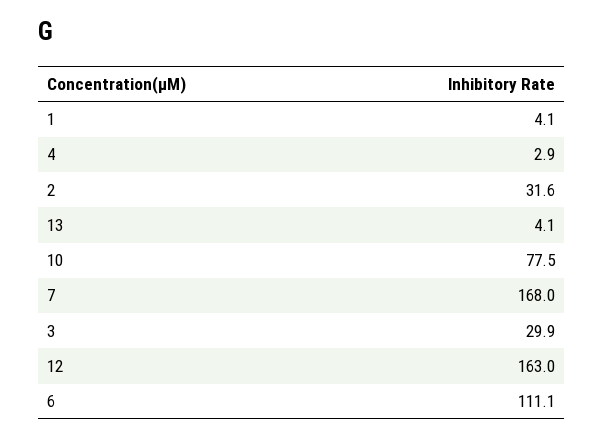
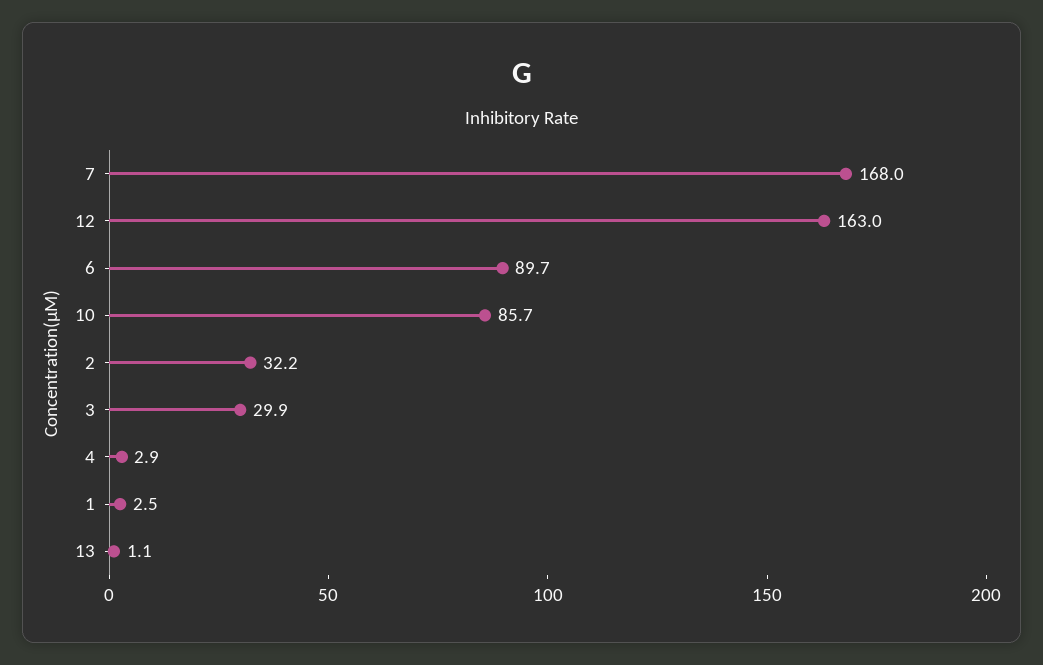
  {
-   "1": 4.1,
+   "1": 2.5,
    "4": 2.9,
-   "2": 31.6,
+   "2": 32.2,
-   "13": 4.1,
+   "13": 1.1,
-   "10": 77.5,
+   "10": 85.7,
    "7": 168,
    "3": 29.9,
    "12": 163,
-   "6": 111.1
+   "6": 89.7
  }

